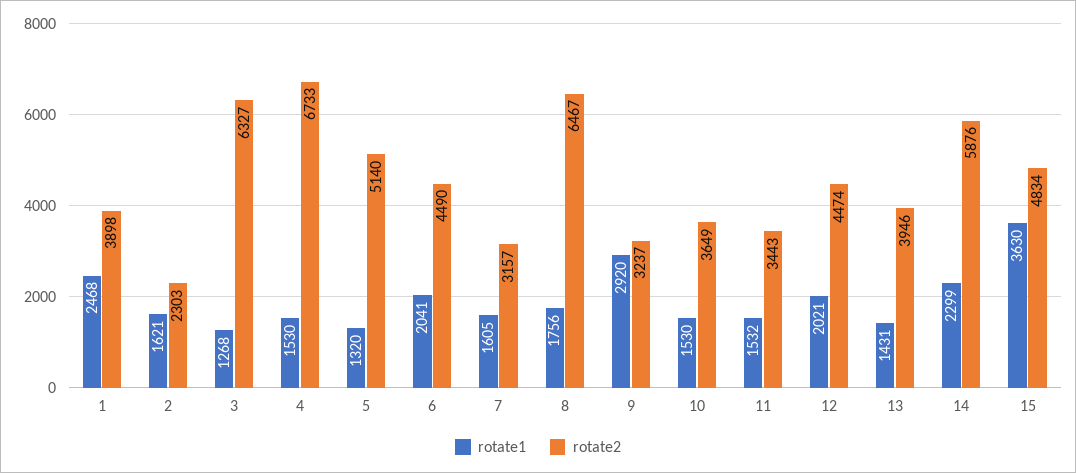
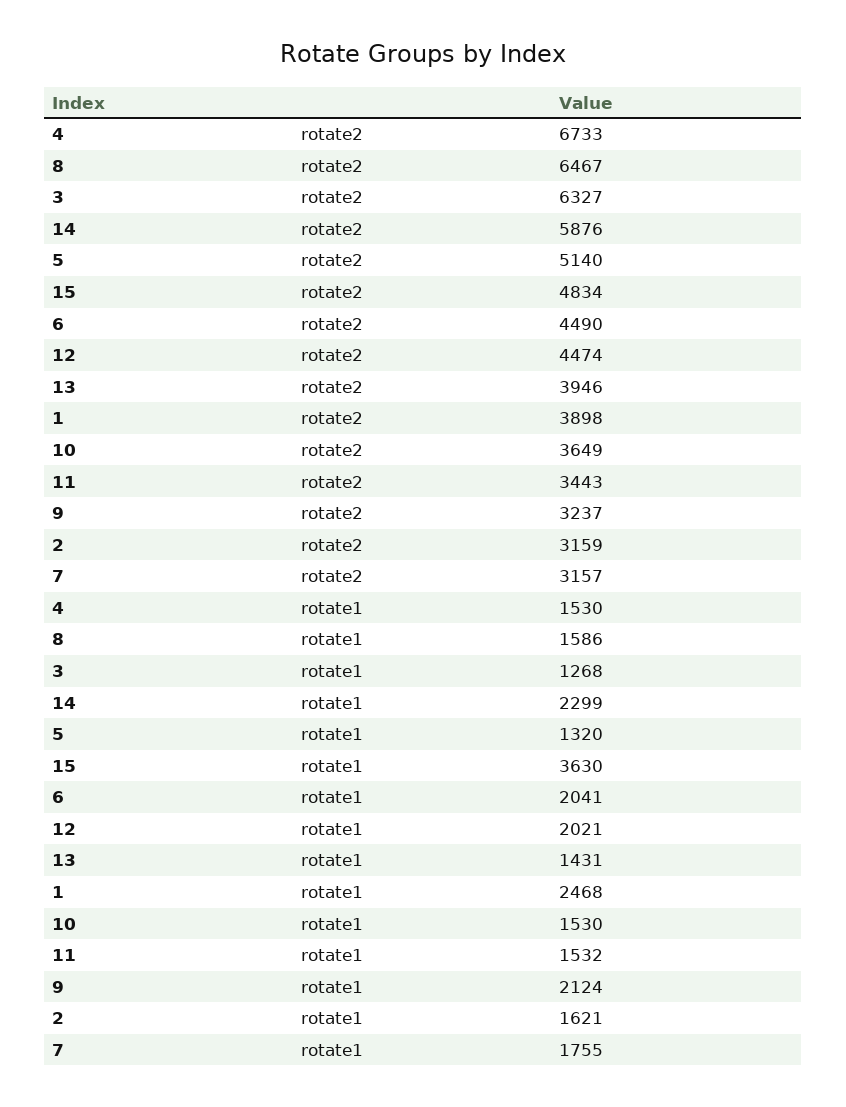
  {
    "rotate1": {
      "1": 2468,
      "2": 1621,
      "3": 1268,
      "4": 1530,
      "5": 1320,
      "6": 2041,
-     "7": 1605,
+     "7": 1755,
-     "8": 1756,
+     "8": 1586,
-     "9": 2920,
+     "9": 2124,
      "10": 1530,
      "11": 1532,
      "12": 2021,
      "13": 1431,
      "14": 2299,
      "15": 3630
    },
    "rotate2": {
      "1": 3898,
-     "2": 2303,
+     "2": 3159,
      "3": 6327,
      "4": 6733,
      "5": 5140,
      "6": 4490,
      "7": 3157,
      "8": 6467,
      "9": 3237,
      "10": 3649,
      "11": 3443,
      "12": 4474,
      "13": 3946,
      "14": 5876,
      "15": 4834
    }
  }

